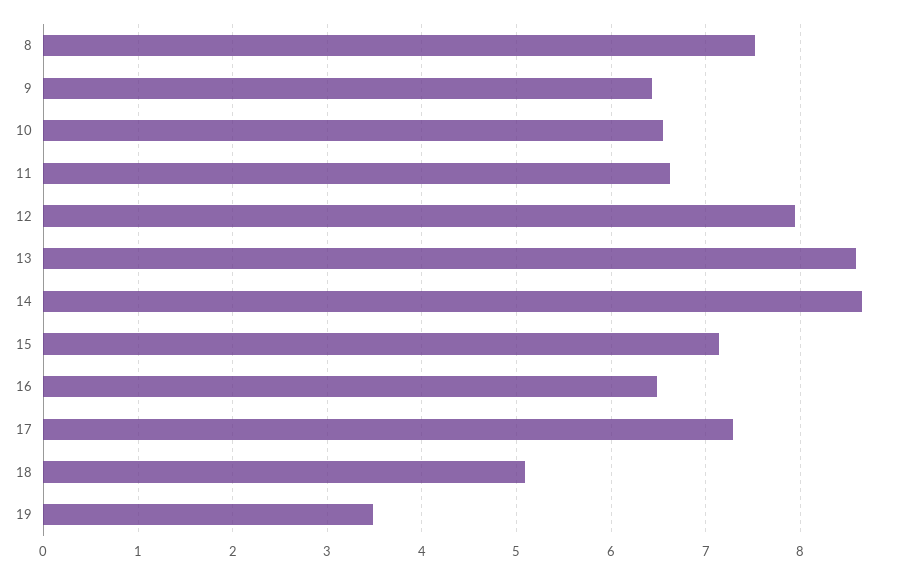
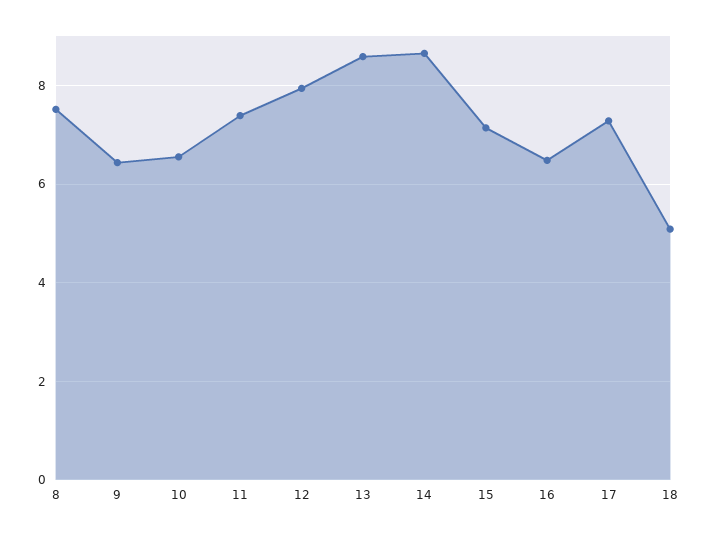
  {
    "8": 7.5,
    "9": 6.4,
    "10": 6.6,
-   "11": 6.6,
+   "11": 7.4,
    "12": 7.9,
    "13": 8.6,
    "14": 8.7,
    "15": 7.1,
    "16": 6.5,
    "17": 7.3,
-   "18": 5.1,
+   "18": 5.1
-   "19": 3.5
  }

